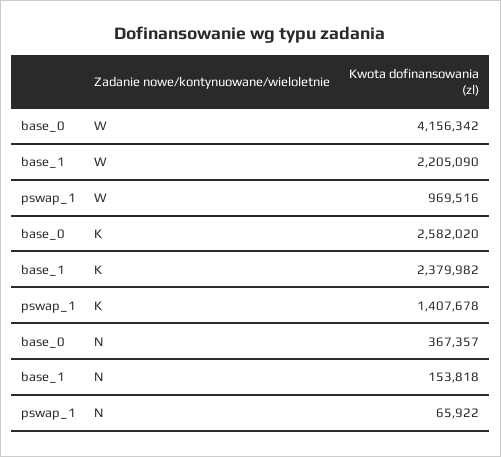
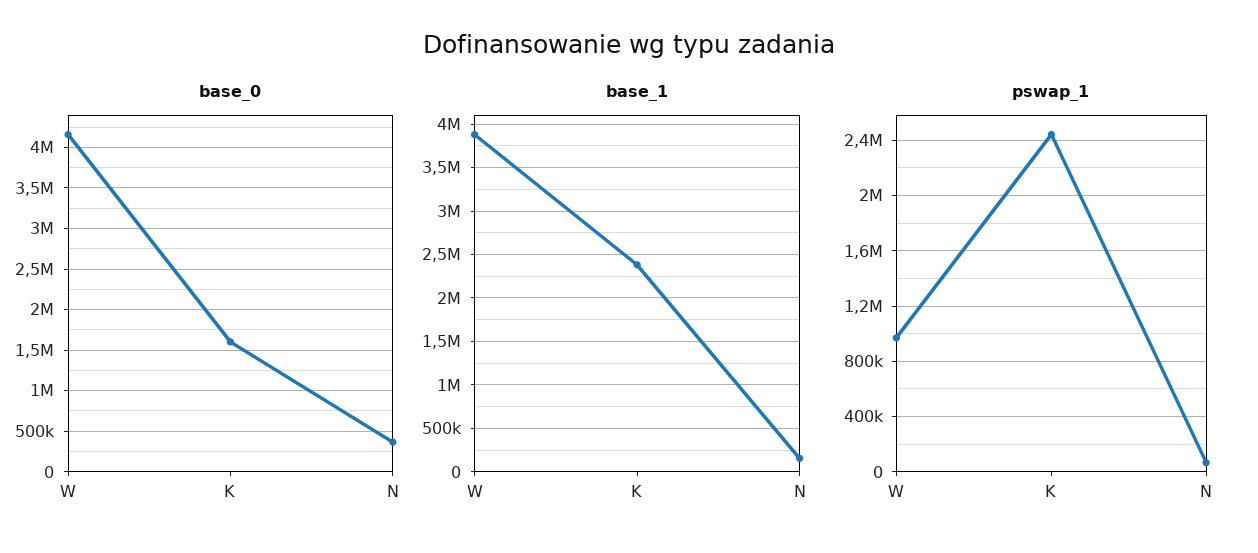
  {
    "base_0": {
      "W": 4156342,
-     "K": 2582020,
+     "K": 1600000,
      "N": 367357
    },
    "base_1": {
-     "W": 2205090,
+     "W": 3900000,
      "K": 2379982,
      "N": 153818
    },
    "pswap_1": {
      "W": 969516,
-     "K": 1407678,
+     "K": 2450000,
      "N": 65922
    }
  }

